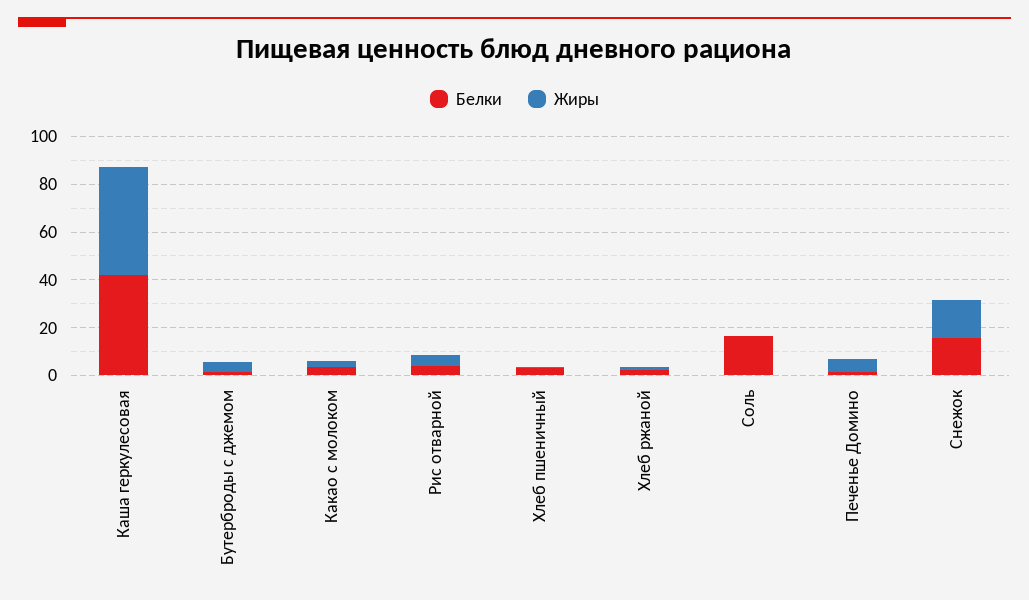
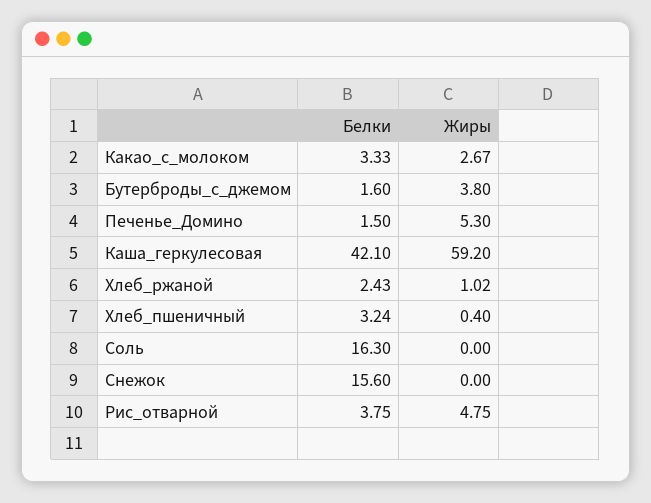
  {
    "Белки": {
      "Каша геркулесовая": 42.1,
      "Бутерброды с джемом": 1.6,
      "Какао с молоком": 3.33,
      "Рис отварной": 3.75,
      "Хлеб пшеничный": 3.24,
      "Хлеб ржаной": 2.43,
      "Соль": 16.3,
      "Печенье Домино": 1.5,
      "Снежок": 15.6
    },
    "Жиры": {
-     "Каша геркулесовая": 45,
+     "Каша геркулесовая": 59.2,
      "Бутерброды с джемом": 3.8,
      "Какао с молоком": 2.67,
      "Рис отварной": 4.75,
      "Хлеб пшеничный": 0.4,
      "Хлеб ржаной": 1.02,
      "Соль": 0,
      "Печенье Домино": 5.3,
-     "Снежок": 15
+     "Снежок": 0
    }
  }

